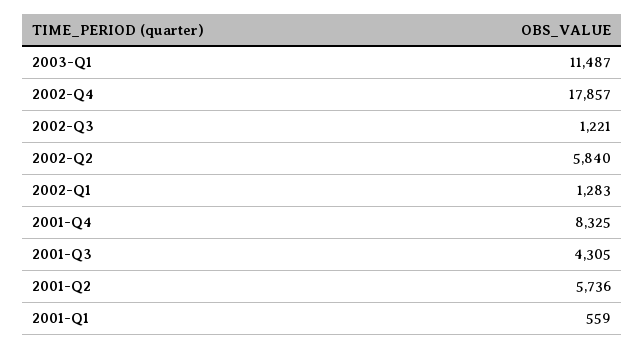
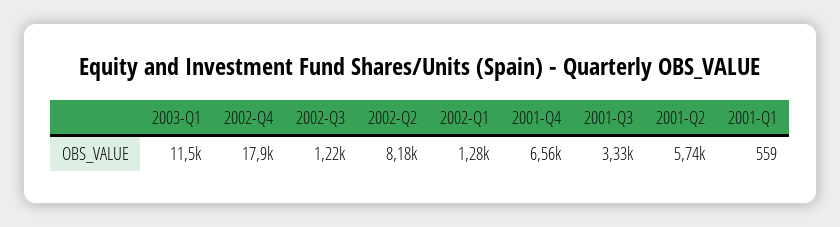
  {
    "2003-Q1": 11487,
    "2002-Q4": 17857,
    "2002-Q3": 1221,
-   "2002-Q2": 5840,
+   "2002-Q2": 8180,
    "2002-Q1": 1283,
-   "2001-Q4": 8325,
+   "2001-Q4": 6560,
-   "2001-Q3": 4305,
+   "2001-Q3": 3330,
    "2001-Q2": 5736,
    "2001-Q1": 559
  }

